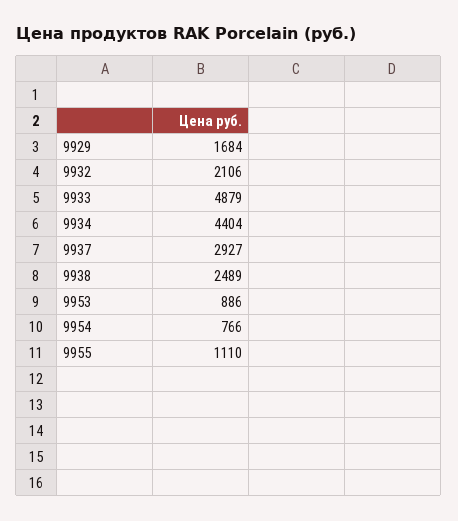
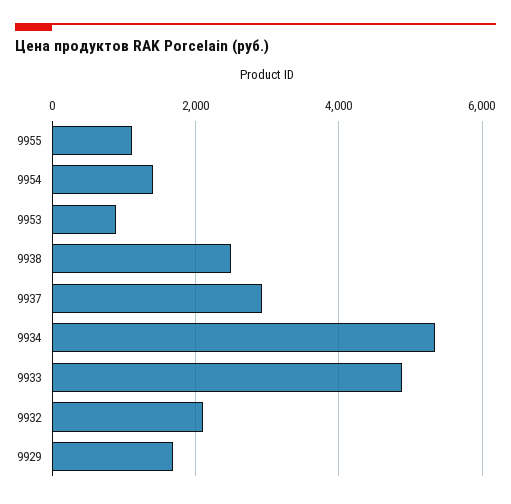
  {
    "9929": 1684,
    "9932": 2106,
    "9933": 4879,
-   "9934": 4404,
+   "9934": 5400,
    "9937": 2927,
    "9938": 2489,
    "9953": 886,
-   "9954": 766,
+   "9954": 1400,
    "9955": 1110
  }

